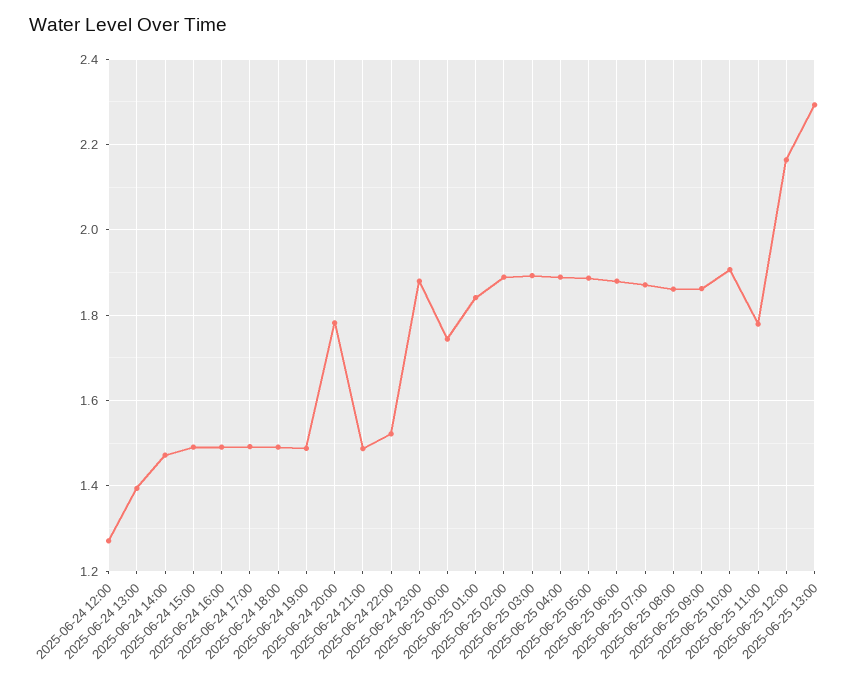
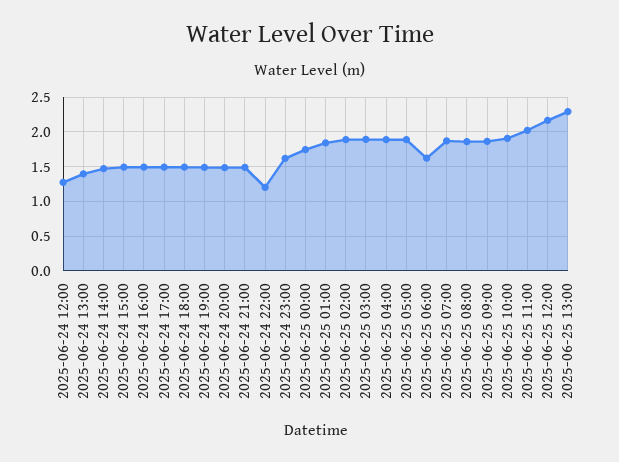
  {
    "2025-06-24 12:00": 1.28,
    "2025-06-24 13:00": 1.4,
    "2025-06-24 14:00": 1.48,
    "2025-06-24 15:00": 1.5,
    "2025-06-24 16:00": 1.5,
    "2025-06-24 17:00": 1.5,
    "2025-06-24 18:00": 1.5,
    "2025-06-24 19:00": 1.48,
-   "2025-06-24 20:00": 1.78,
+   "2025-06-24 20:00": 1.5,
    "2025-06-24 21:00": 1.48,
-   "2025-06-24 22:00": 1.52,
+   "2025-06-24 22:00": 1.2,
-   "2025-06-24 23:00": 1.88,
+   "2025-06-24 23:00": 1.6,
    "2025-06-25 00:00": 1.74,
    "2025-06-25 01:00": 1.84,
    "2025-06-25 02:00": 1.88,
    "2025-06-25 03:00": 1.9,
    "2025-06-25 04:00": 1.88,
    "2025-06-25 05:00": 1.88,
-   "2025-06-25 06:00": 1.88,
+   "2025-06-25 06:00": 1.6,
    "2025-06-25 07:00": 1.88,
    "2025-06-25 08:00": 1.86,
    "2025-06-25 09:00": 1.86,
    "2025-06-25 10:00": 1.9,
-   "2025-06-25 11:00": 1.78,
+   "2025-06-25 11:00": 2,
    "2025-06-25 12:00": 2.16,
    "2025-06-25 13:00": 2.3
  }

